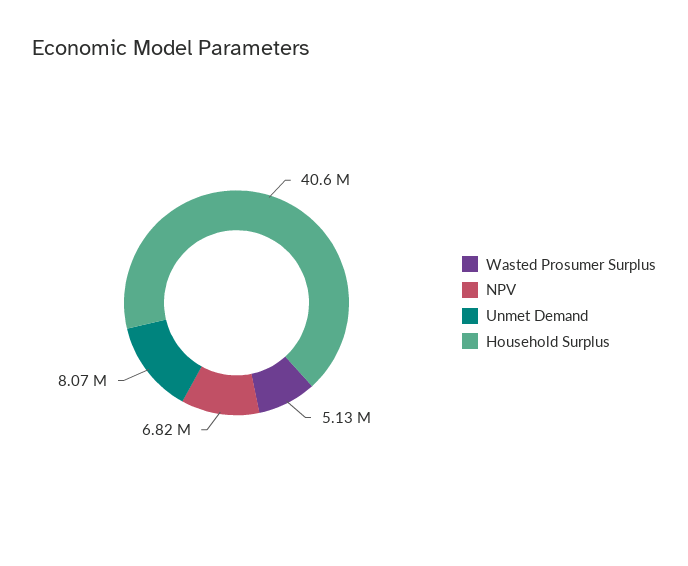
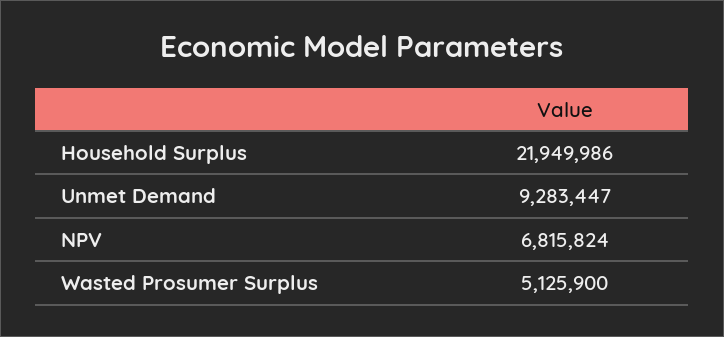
  {
    "Wasted Prosumer Surplus": 5125900,
    "NPV": 6815824,
-   "Unmet Demand": 8070000,
+   "Unmet Demand": 9283447,
-   "Household Surplus": 40600000
+   "Household Surplus": 21949986
  }

